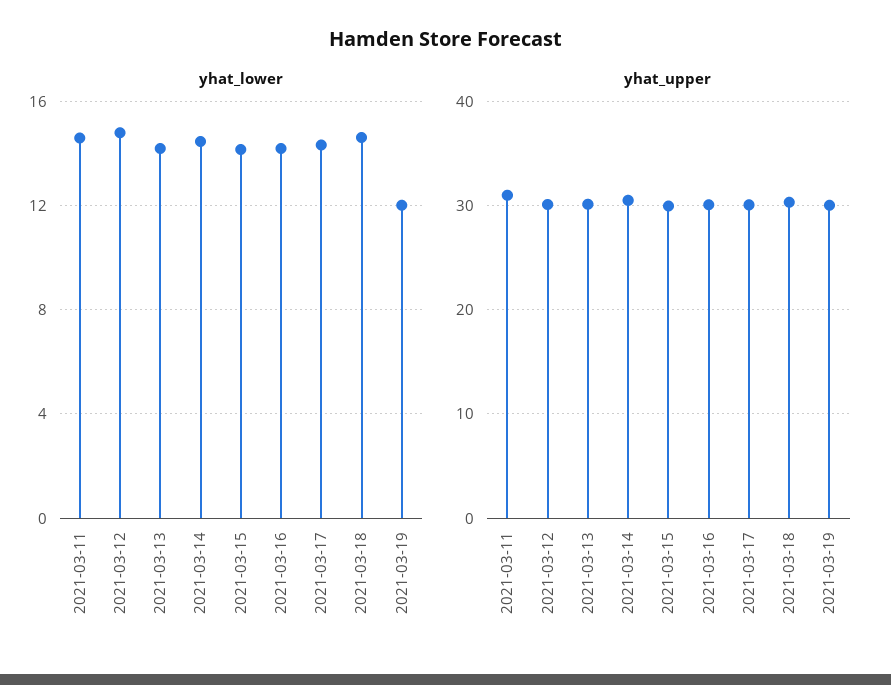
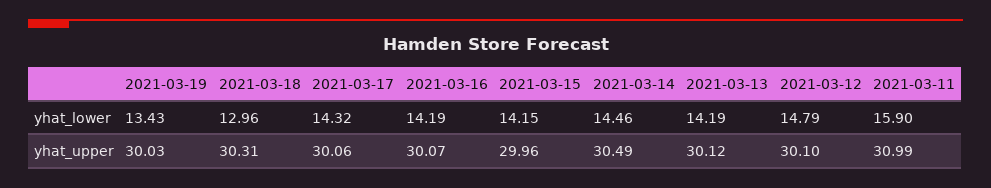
  {
    "yhat_lower": {
-     "2021-03-11": 14.5,
+     "2021-03-11": 15.9,
      "2021-03-12": 14.79,
      "2021-03-13": 14.19,
      "2021-03-14": 14.46,
      "2021-03-15": 14.15,
      "2021-03-16": 14.19,
      "2021-03-17": 14.32,
-     "2021-03-18": 14.5,
+     "2021-03-18": 12.96,
-     "2021-03-19": 12
+     "2021-03-19": 13.43
    },
    "yhat_upper": {
      "2021-03-11": 30.99,
      "2021-03-12": 30.1,
      "2021-03-13": 30.12,
      "2021-03-14": 30.49,
      "2021-03-15": 29.96,
      "2021-03-16": 30.07,
      "2021-03-17": 30.06,
      "2021-03-18": 30.31,
      "2021-03-19": 30.03
    }
  }

